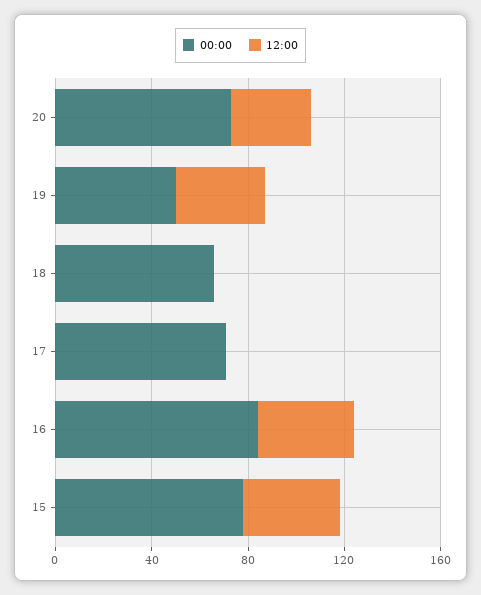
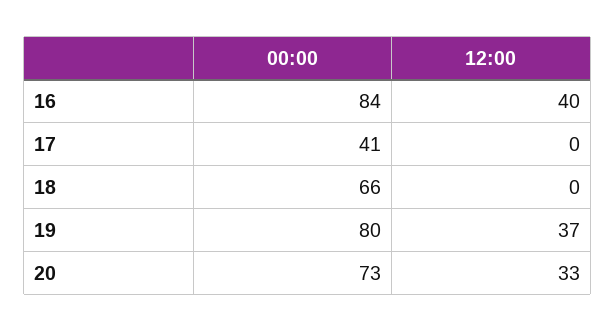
  {
    "00:00": {
      "20": 73,
-     "19": 50,
+     "19": 80,
      "18": 66,
-     "17": 70,
+     "17": 41,
-     "16": 84,
+     "16": 84
-     "15": 80
    },
    "12:00": {
      "20": 33,
      "19": 37,
      "18": 0,
      "17": 0,
-     "16": 40,
+     "16": 40
-     "15": 40
    }
  }

